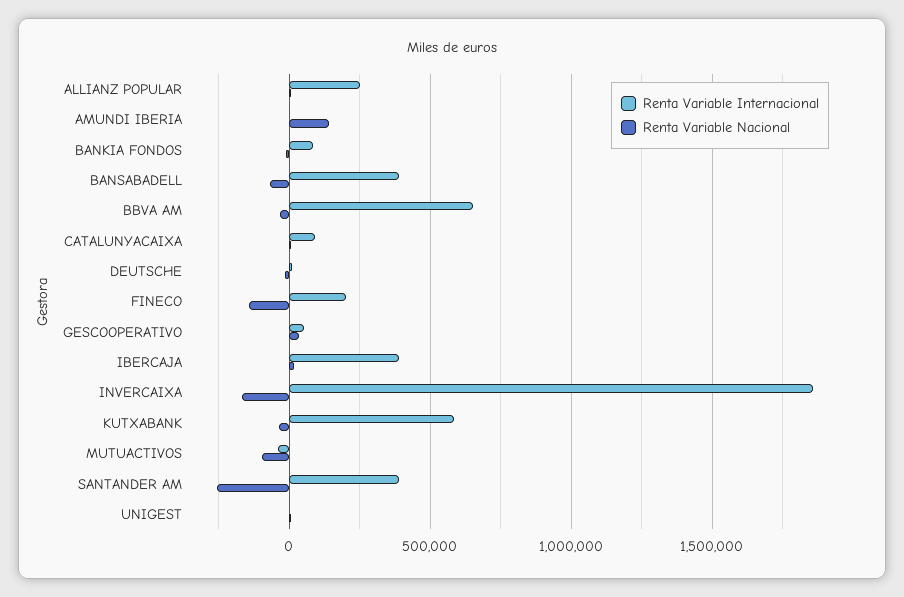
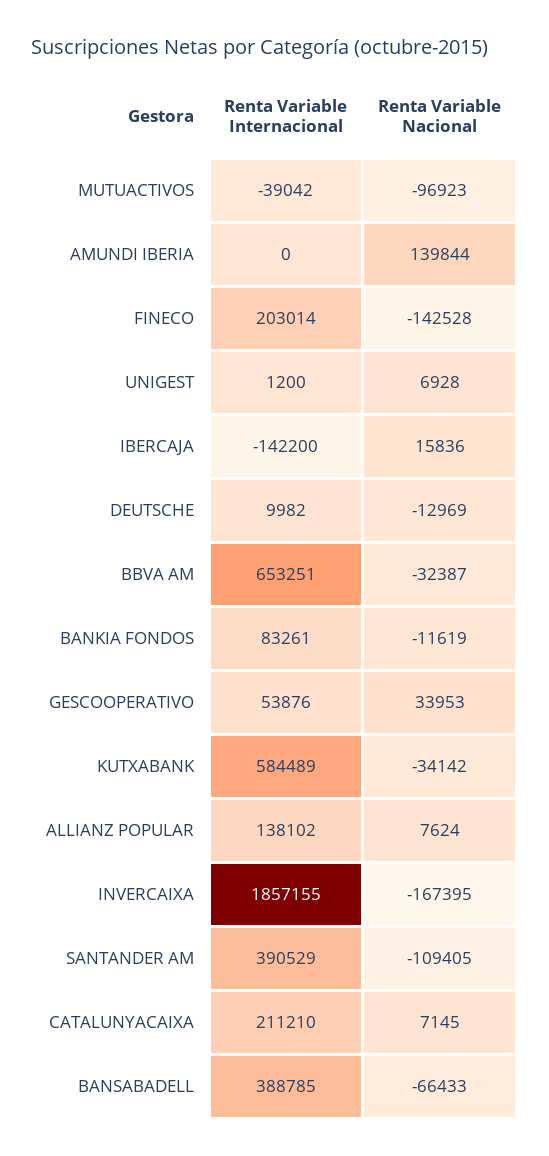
  {
    "Renta Variable Internacional": {
-     "ALLIANZ POPULAR": 250000,
+     "ALLIANZ POPULAR": 138102,
      "AMUNDI IBERIA": 0,
      "BANKIA FONDOS": 83261,
      "BANSABADELL": 388785,
      "BBVA AM": 653251,
-     "CATALUNYACAIXA": 100000,
+     "CATALUNYACAIXA": 211210,
      "DEUTSCHE": 9982,
      "FINECO": 203014,
      "GESCOOPERATIVO": 53876,
-     "IBERCAJA": 400000,
+     "IBERCAJA": -142200,
      "INVERCAIXA": 1857155,
      "KUTXABANK": 584489,
      "MUTUACTIVOS": -39042,
      "SANTANDER AM": 390529,
      "UNIGEST": 1200
    },
    "Renta Variable Nacional": {
      "ALLIANZ POPULAR": 7624,
      "AMUNDI IBERIA": 139844,
      "BANKIA FONDOS": -11619,
      "BANSABADELL": -66433,
      "BBVA AM": -32387,
      "CATALUNYACAIXA": 7145,
      "DEUTSCHE": -12969,
      "FINECO": -142528,
      "GESCOOPERATIVO": 33953,
      "IBERCAJA": 15836,
      "INVERCAIXA": -167395,
      "KUTXABANK": -34142,
      "MUTUACTIVOS": -96923,
-     "SANTANDER AM": -250000,
+     "SANTANDER AM": -109405,
      "UNIGEST": 6928
    }
  }

